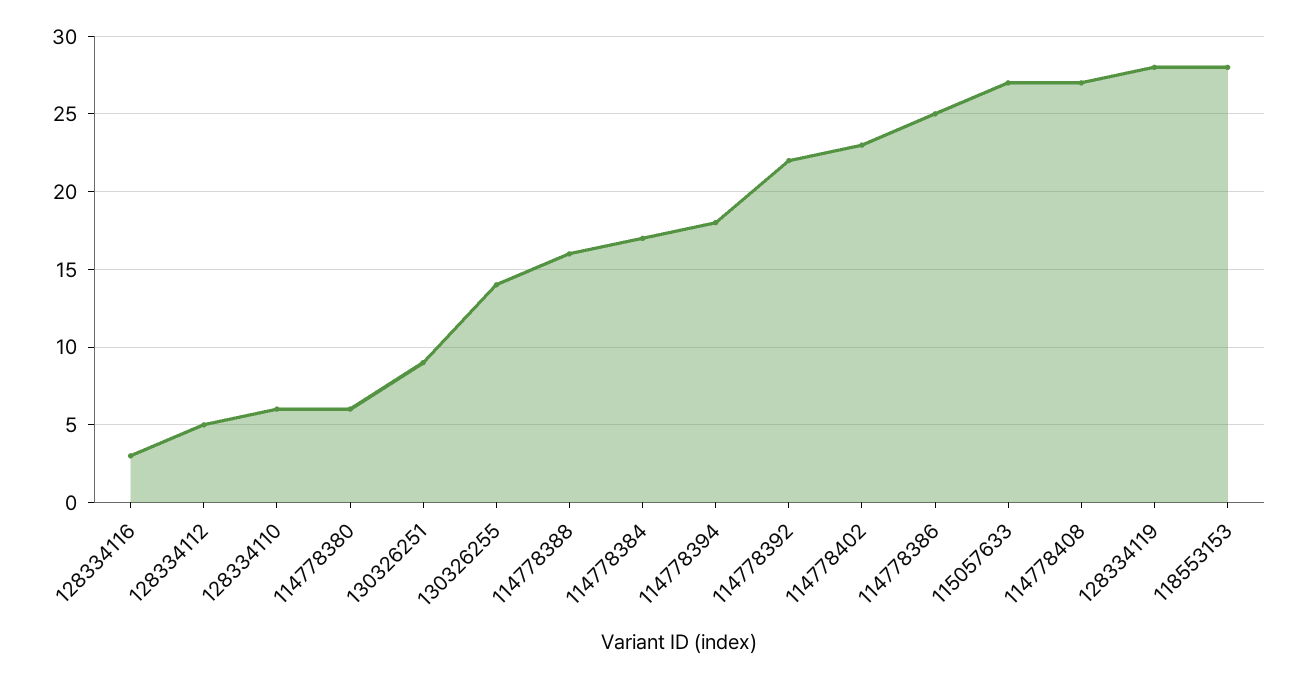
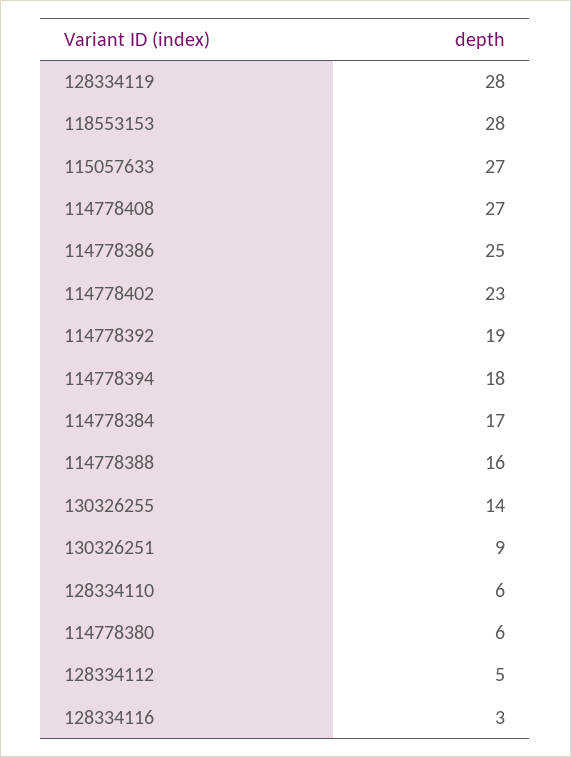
  {
    "128334116": 3,
    "128334112": 5,
    "128334110": 6,
    "114778380": 6,
    "130326251": 9,
    "130326255": 14,
    "114778388": 16,
    "114778384": 17,
    "114778394": 18,
-   "114778392": 22,
+   "114778392": 19,
    "114778402": 23,
    "114778386": 25,
    "115057633": 27,
    "114778408": 27,
    "128334119": 28,
    "118553153": 28
  }

